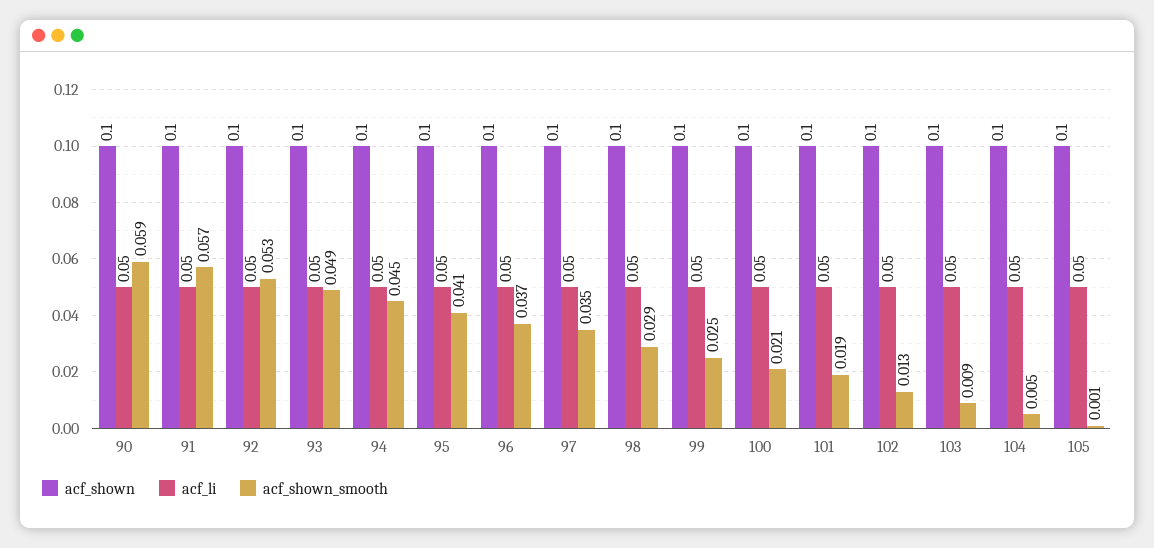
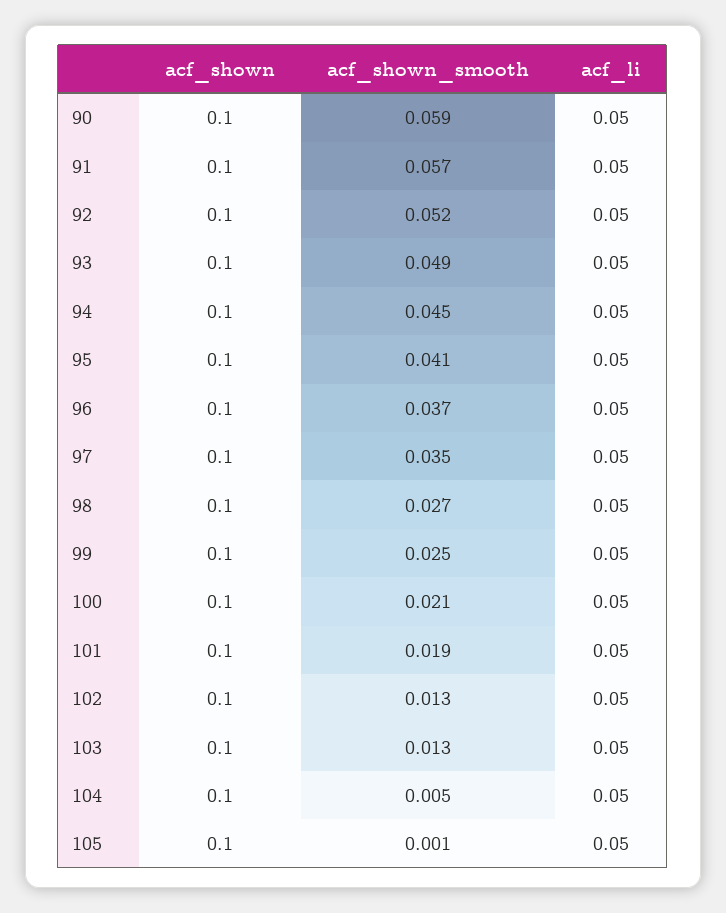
  {
    "acf_shown": {
      "90": 0.1,
      "91": 0.1,
      "92": 0.1,
      "93": 0.1,
      "94": 0.1,
      "95": 0.1,
      "96": 0.1,
      "97": 0.1,
      "98": 0.1,
      "99": 0.1,
      "100": 0.1,
      "101": 0.1,
      "102": 0.1,
      "103": 0.1,
      "104": 0.1,
      "105": 0.1
    },
    "acf_li": {
      "90": 0.05,
      "91": 0.05,
      "92": 0.05,
      "93": 0.05,
      "94": 0.05,
      "95": 0.05,
      "96": 0.05,
      "97": 0.05,
      "98": 0.05,
      "99": 0.05,
      "100": 0.05,
      "101": 0.05,
      "102": 0.05,
      "103": 0.05,
      "104": 0.05,
      "105": 0.05
    },
    "acf_shown_smooth": {
      "90": 0.059,
      "91": 0.057,
-     "92": 0.053,
+     "92": 0.052,
      "93": 0.049,
      "94": 0.045,
      "95": 0.041,
      "96": 0.037,
      "97": 0.035,
-     "98": 0.029,
+     "98": 0.027,
      "99": 0.025,
      "100": 0.021,
      "101": 0.019,
      "102": 0.013,
-     "103": 0.009,
+     "103": 0.013,
      "104": 0.005,
      "105": 0.001
    }
  }

